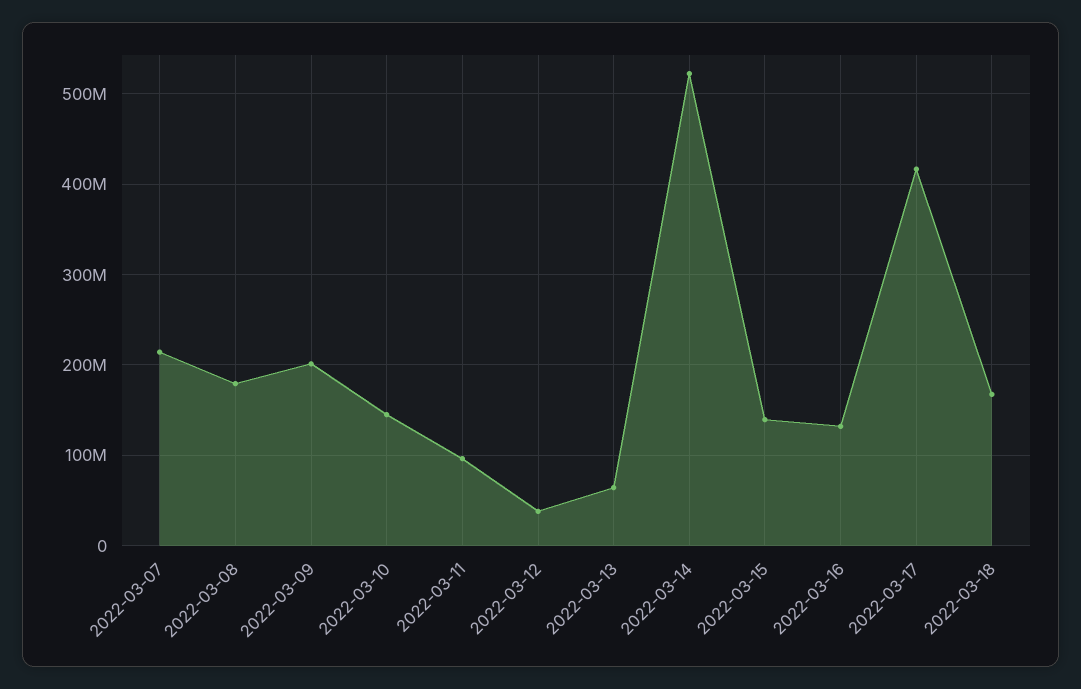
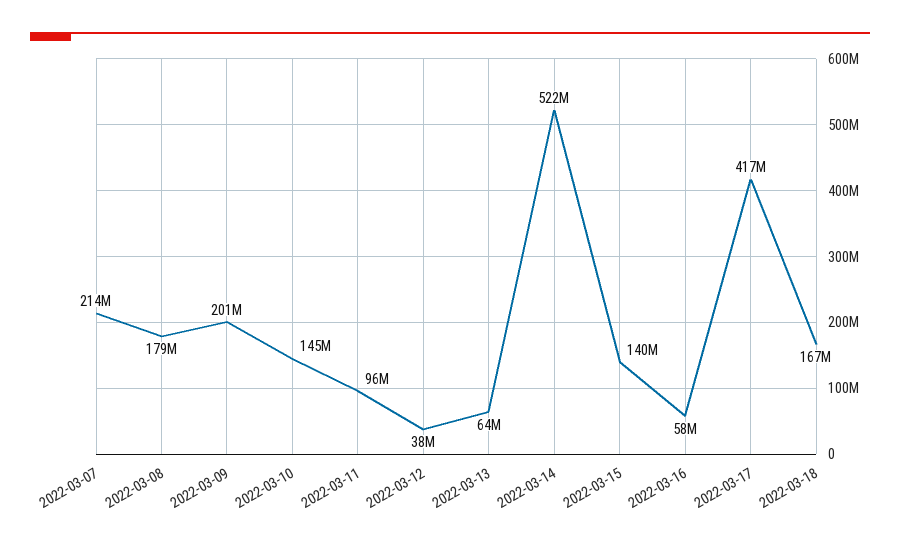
  {
    "2022-03-07": 214000000,
    "2022-03-08": 179000000,
    "2022-03-09": 201000000,
    "2022-03-10": 145000000,
    "2022-03-11": 96000000,
    "2022-03-12": 38000000,
    "2022-03-13": 64000000,
    "2022-03-14": 522000000,
    "2022-03-15": 140000000,
-   "2022-03-16": 130000000,
+   "2022-03-16": 58000000,
    "2022-03-17": 417000000,
    "2022-03-18": 167000000
  }

